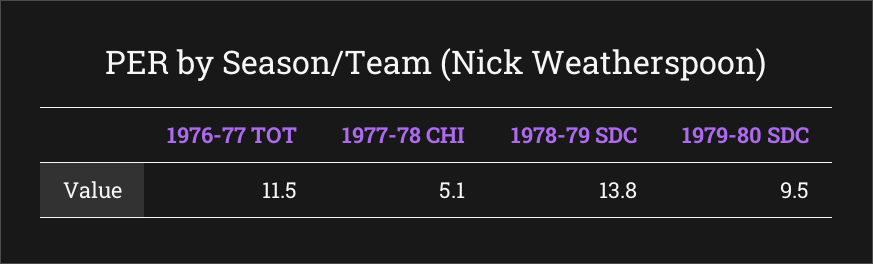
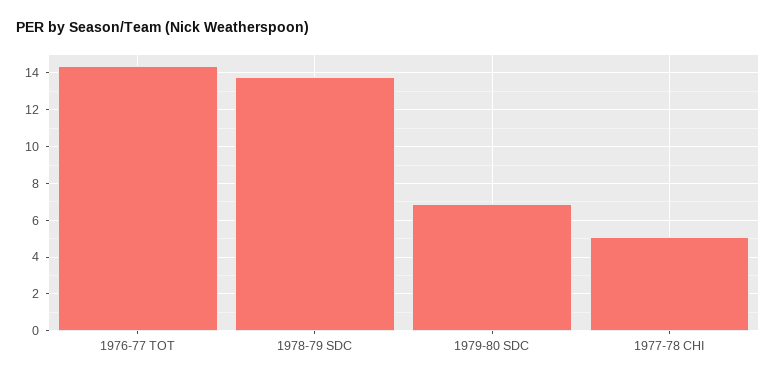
  {
-   "1976-77 TOT": 11.5,
+   "1976-77 TOT": 14.5,
    "1977-78 CHI": 5.1,
    "1978-79 SDC": 13.8,
-   "1979-80 SDC": 9.5
+   "1979-80 SDC": 7
  }

